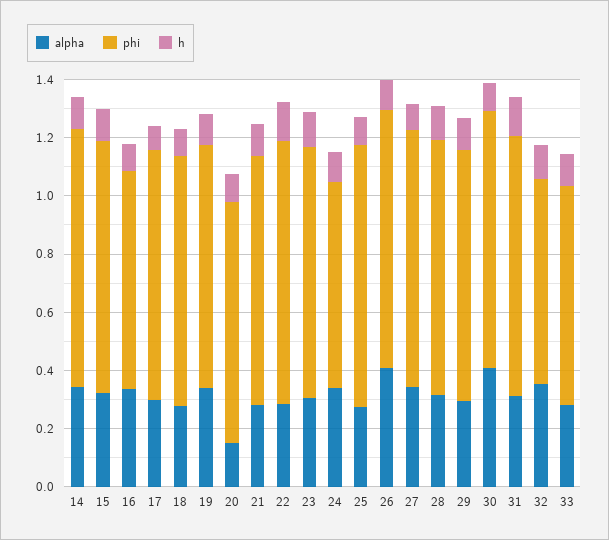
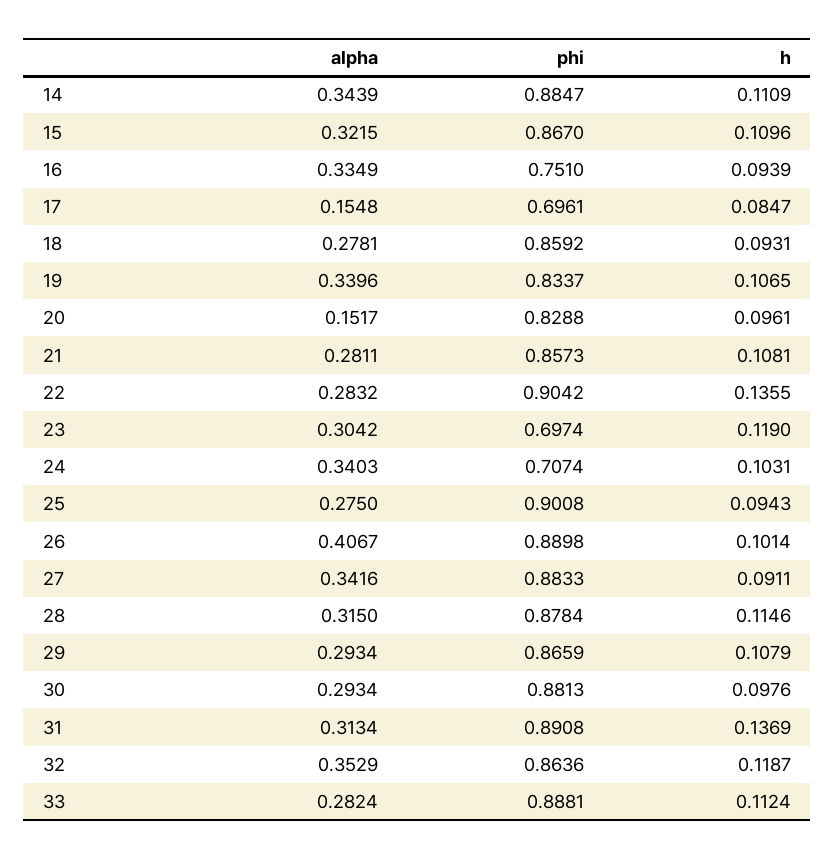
  {
    "alpha": {
      "14": 0.3439,
      "15": 0.3215,
      "16": 0.3349,
-     "17": 0.3,
+     "17": 0.1548,
      "18": 0.2781,
      "19": 0.3396,
      "20": 0.1517,
      "21": 0.2811,
      "22": 0.2832,
      "23": 0.3042,
      "24": 0.3403,
      "25": 0.275,
      "26": 0.4067,
      "27": 0.3416,
      "28": 0.315,
      "29": 0.2934,
-     "30": 0.4,
+     "30": 0.2934,
      "31": 0.3134,
      "32": 0.3529,
      "33": 0.2824
    },
    "phi": {
      "14": 0.8847,
      "15": 0.867,
      "16": 0.751,
-     "17": 0.85,
+     "17": 0.6961,
      "18": 0.8592,
      "19": 0.8337,
      "20": 0.8288,
      "21": 0.8573,
      "22": 0.9042,
-     "23": 0.85,
+     "23": 0.6974,
      "24": 0.7074,
      "25": 0.9008,
      "26": 0.8898,
      "27": 0.8833,
      "28": 0.8784,
      "29": 0.8659,
      "30": 0.8813,
      "31": 0.8908,
-     "32": 0.7,
+     "32": 0.8636,
-     "33": 0.75
+     "33": 0.8881
    },
    "h": {
      "14": 0.1109,
      "15": 0.1096,
      "16": 0.0939,
      "17": 0.0847,
      "18": 0.0931,
      "19": 0.1065,
      "20": 0.0961,
      "21": 0.1081,
      "22": 0.1355,
      "23": 0.119,
      "24": 0.1031,
      "25": 0.0943,
      "26": 0.1014,
      "27": 0.0911,
      "28": 0.1146,
      "29": 0.1079,
      "30": 0.0976,
      "31": 0.1369,
      "32": 0.1187,
      "33": 0.1124
    }
  }

